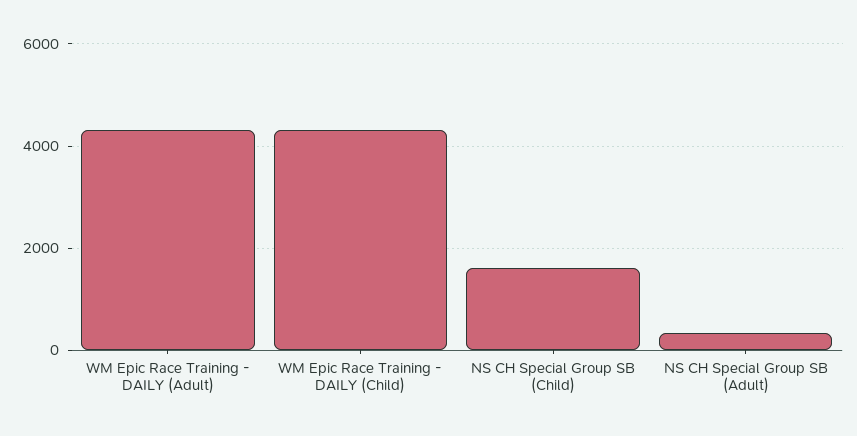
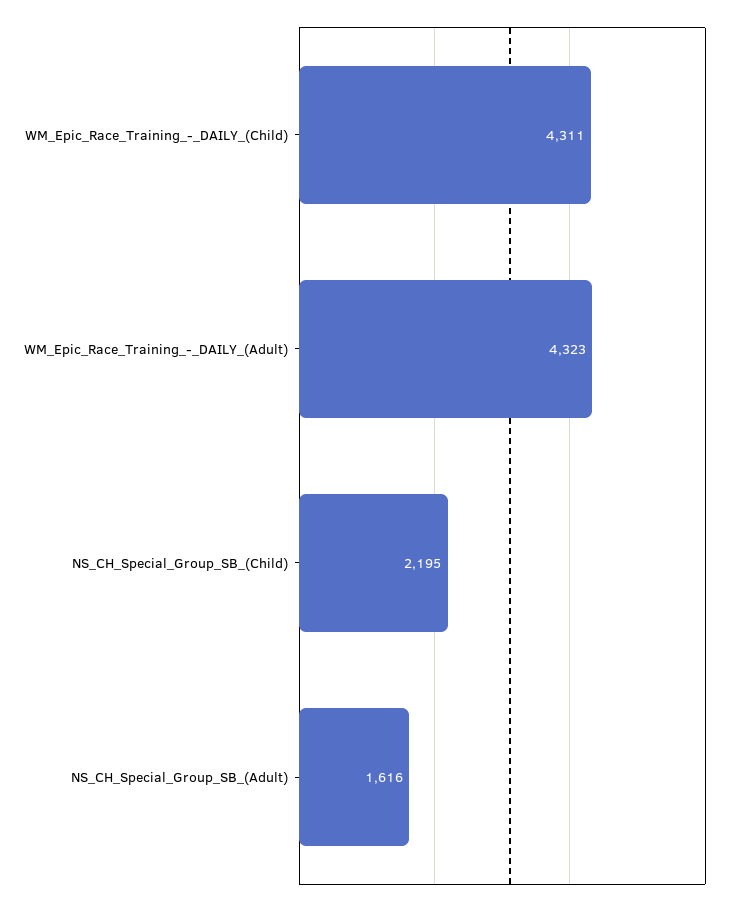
  {
    "WM Epic Race Training - DAILY (Adult)": 4323,
    "WM Epic Race Training - DAILY (Child)": 4311,
-   "NS CH Special Group SB (Child)": 1600,
+   "NS CH Special Group SB (Child)": 2195,
-   "NS CH Special Group SB (Adult)": 400
+   "NS CH Special Group SB (Adult)": 1616
  }

